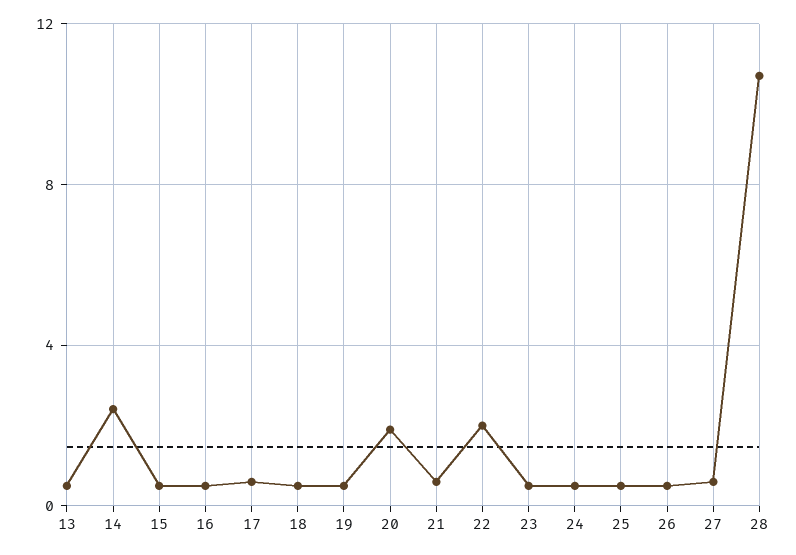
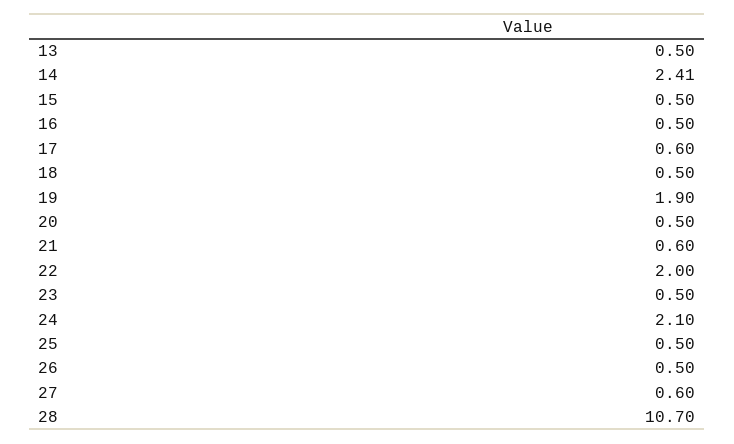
  {
    "13": 0.5,
    "14": 2.41,
    "15": 0.5,
    "16": 0.5,
    "17": 0.6,
    "18": 0.5,
-   "19": 0.5,
+   "19": 1.9,
-   "20": 2,
+   "20": 0.5,
    "21": 0.6,
    "22": 2,
    "23": 0.5,
-   "24": 0.5,
+   "24": 2.1,
    "25": 0.5,
    "26": 0.5,
    "27": 0.6,
    "28": 10.7
  }

